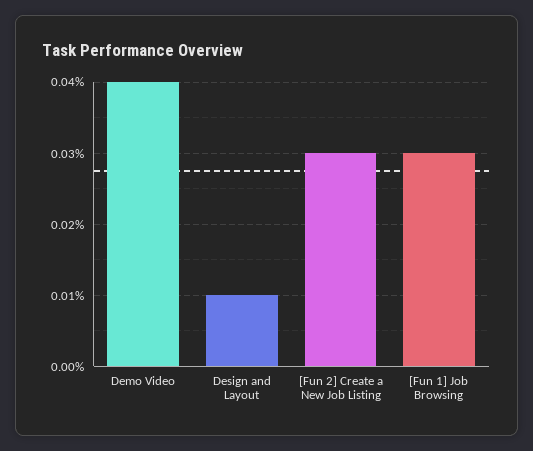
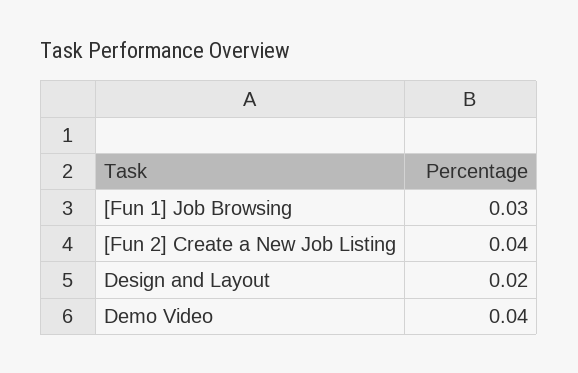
  {
    "Demo Video": 0.04,
-   "Design and Layout": 0.01,
+   "Design and Layout": 0.02,
-   "[Fun 2] Create a New Job Listing": 0.03,
+   "[Fun 2] Create a New Job Listing": 0.04,
    "[Fun 1] Job Browsing": 0.03
  }

